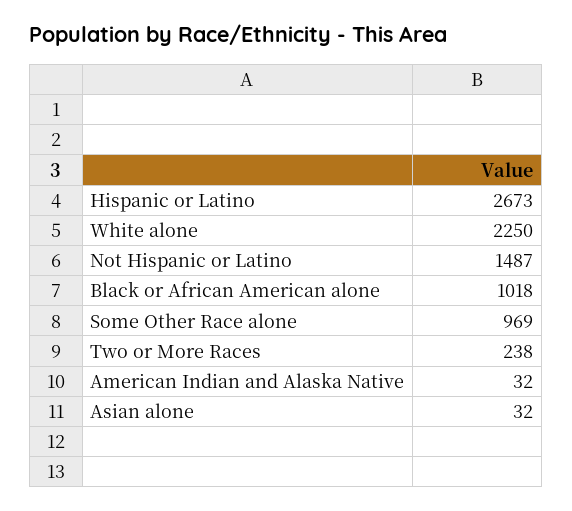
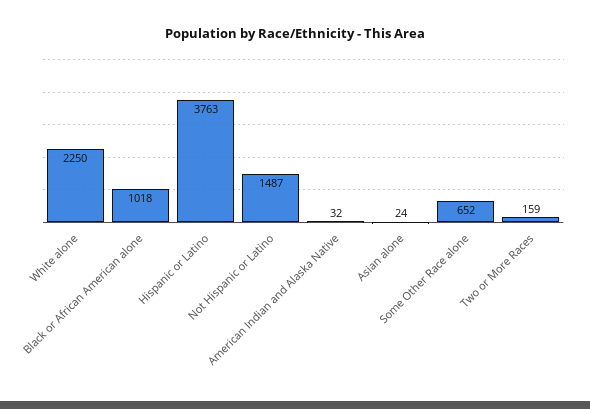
  {
-   "Hispanic or Latino": 2673,
+   "Hispanic or Latino": 3763,
    "White alone": 2250,
    "Not Hispanic or Latino": 1487,
    "Black or African American alone": 1018,
-   "Some Other Race alone": 969,
+   "Some Other Race alone": 652,
-   "Two or More Races": 238,
+   "Two or More Races": 159,
    "American Indian and Alaska Native": 32,
-   "Asian alone": 32
+   "Asian alone": 24
  }

